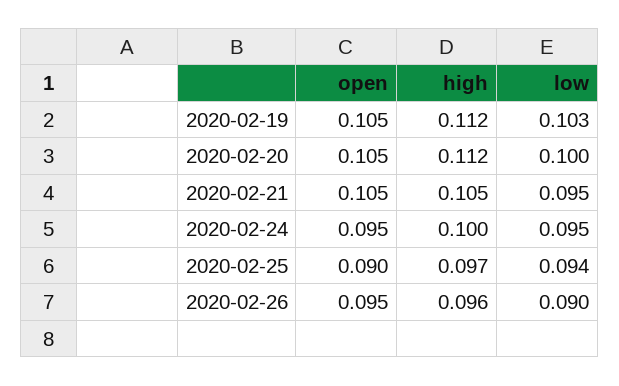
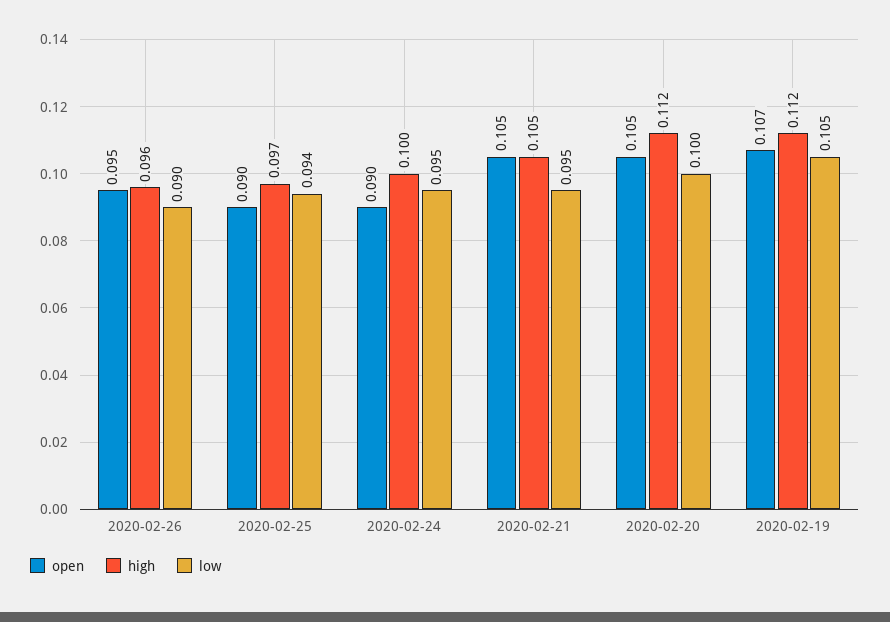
  {
    "open": {
-     "2020-02-19": 0.105,
+     "2020-02-19": 0.107,
      "2020-02-20": 0.105,
      "2020-02-21": 0.105,
-     "2020-02-24": 0.095,
+     "2020-02-24": 0.09,
      "2020-02-25": 0.09,
      "2020-02-26": 0.095
    },
    "high": {
      "2020-02-19": 0.112,
      "2020-02-20": 0.112,
      "2020-02-21": 0.105,
      "2020-02-24": 0.1,
      "2020-02-25": 0.097,
      "2020-02-26": 0.096
    },
    "low": {
-     "2020-02-19": 0.103,
+     "2020-02-19": 0.105,
      "2020-02-20": 0.1,
      "2020-02-21": 0.095,
      "2020-02-24": 0.095,
      "2020-02-25": 0.094,
      "2020-02-26": 0.09
    }
  }

